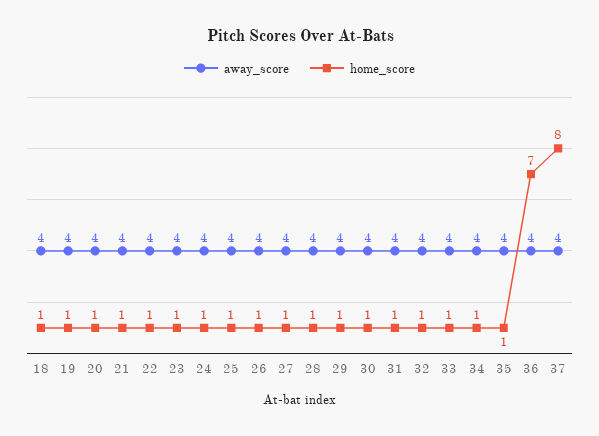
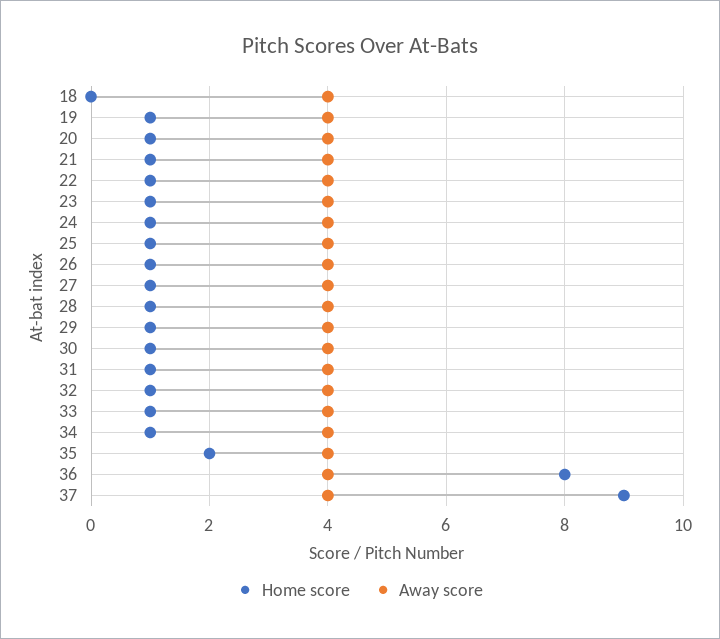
  {
    "away_score": {
      "18": 4,
      "19": 4,
      "20": 4,
      "21": 4,
      "22": 4,
      "23": 4,
      "24": 4,
      "25": 4,
      "26": 4,
      "27": 4,
      "28": 4,
      "29": 4,
      "30": 4,
      "31": 4,
      "32": 4,
      "33": 4,
      "34": 4,
      "35": 4,
      "36": 4,
      "37": 4
    },
    "home_score": {
-     "18": 1,
+     "18": 0,
      "19": 1,
      "20": 1,
      "21": 1,
      "22": 1,
      "23": 1,
      "24": 1,
      "25": 1,
      "26": 1,
      "27": 1,
      "28": 1,
      "29": 1,
      "30": 1,
      "31": 1,
      "32": 1,
      "33": 1,
      "34": 1,
-     "35": 1,
+     "35": 2,
-     "36": 7,
+     "36": 8,
-     "37": 8
+     "37": 9
    }
  }

